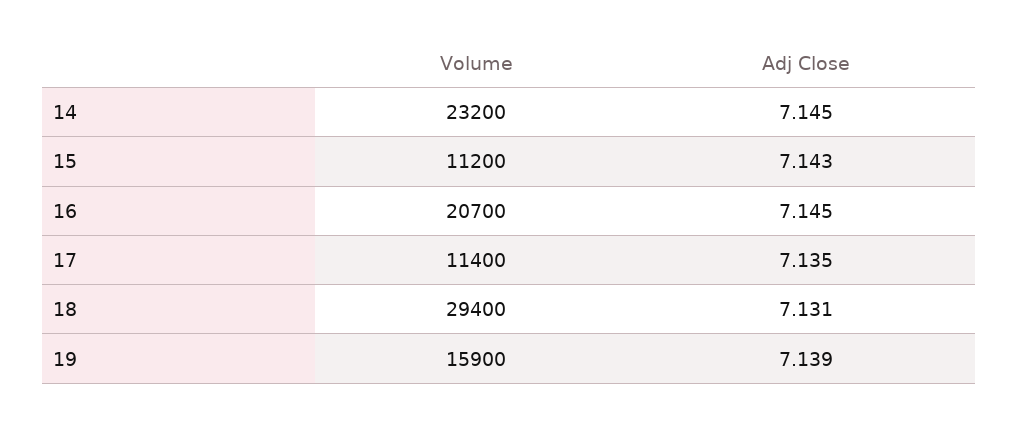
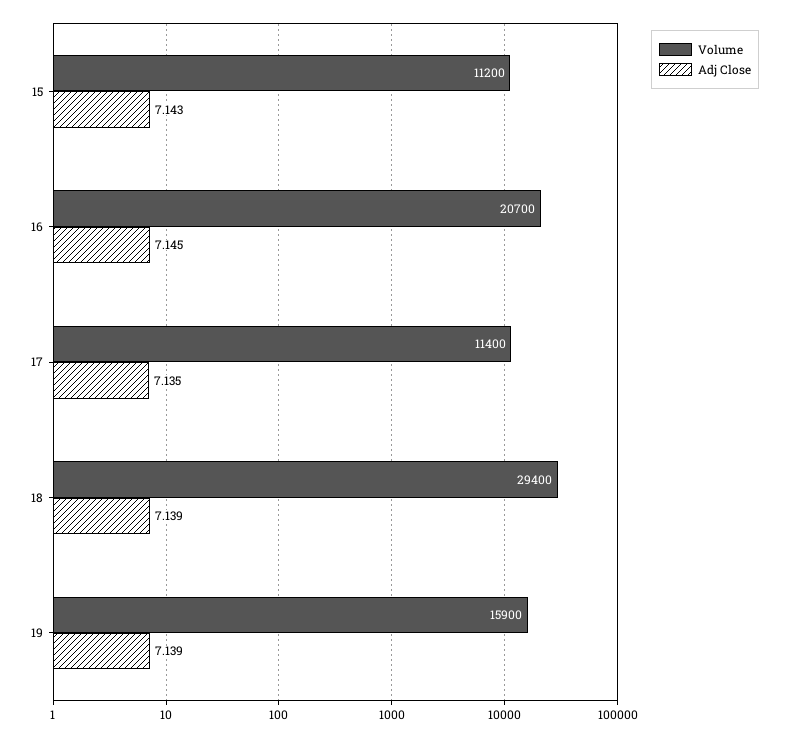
  {
    "Volume": {
-     "14": 23200,
      "15": 11200,
      "16": 20700,
      "17": 11400,
      "18": 29400,
      "19": 15900
    },
    "Adj Close": {
-     "14": 7.145,
      "15": 7.143,
      "16": 7.145,
      "17": 7.135,
-     "18": 7.131,
+     "18": 7.139,
      "19": 7.139
    }
  }

